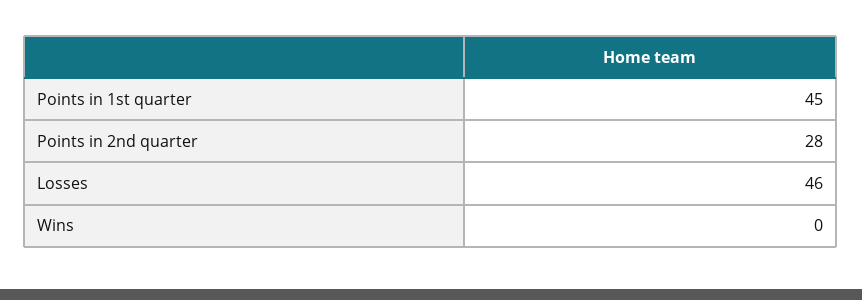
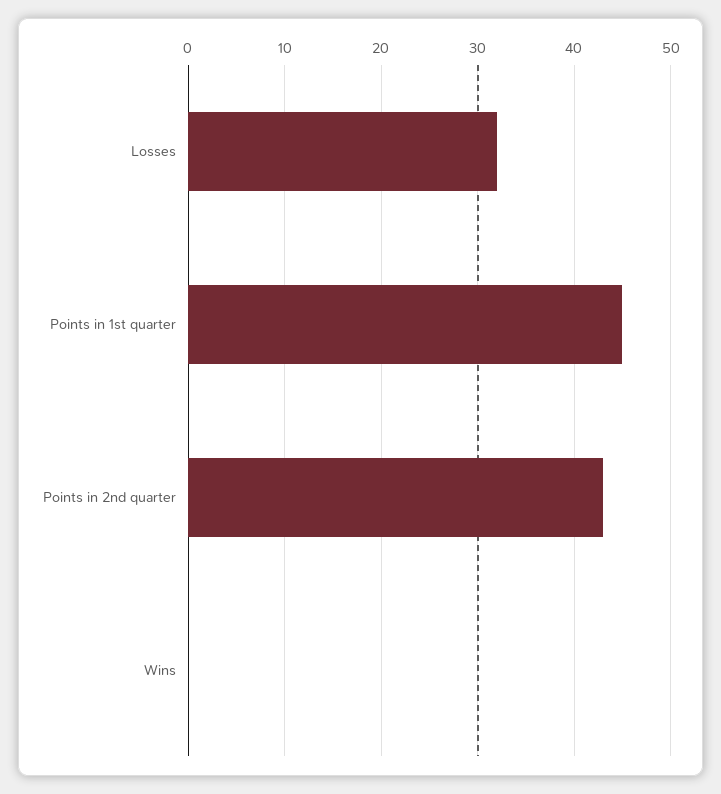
  {
    "Points in 1st quarter": 45,
-   "Points in 2nd quarter": 28,
+   "Points in 2nd quarter": 43,
-   "Losses": 46,
+   "Losses": 32,
    "Wins": 0
  }

